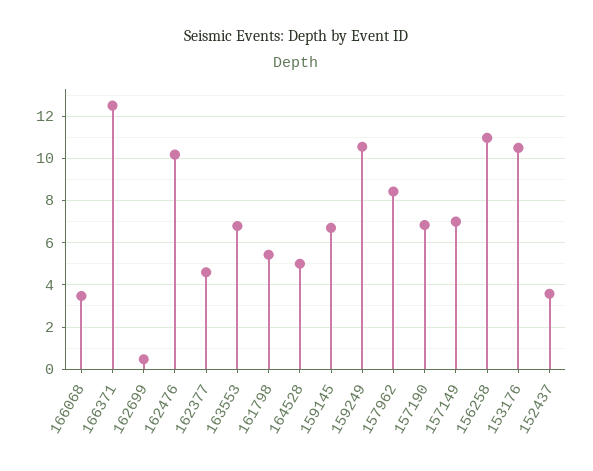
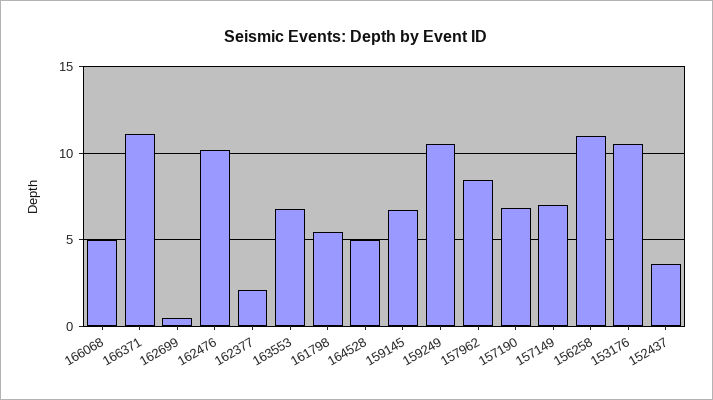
  {
-   "166068": 3.5,
+   "166068": 5,
-   "166371": 12.5,
+   "166371": 11,
    "162699": 0.5,
    "162476": 10,
-   "162377": 4.5,
+   "162377": 2,
    "163553": 7,
    "161798": 5.5,
    "164528": 5,
    "159145": 6.5,
    "159249": 10.5,
    "157962": 8.5,
    "157190": 7,
    "157149": 7,
    "156258": 11,
    "153176": 10.5,
    "152437": 3.5
  }

